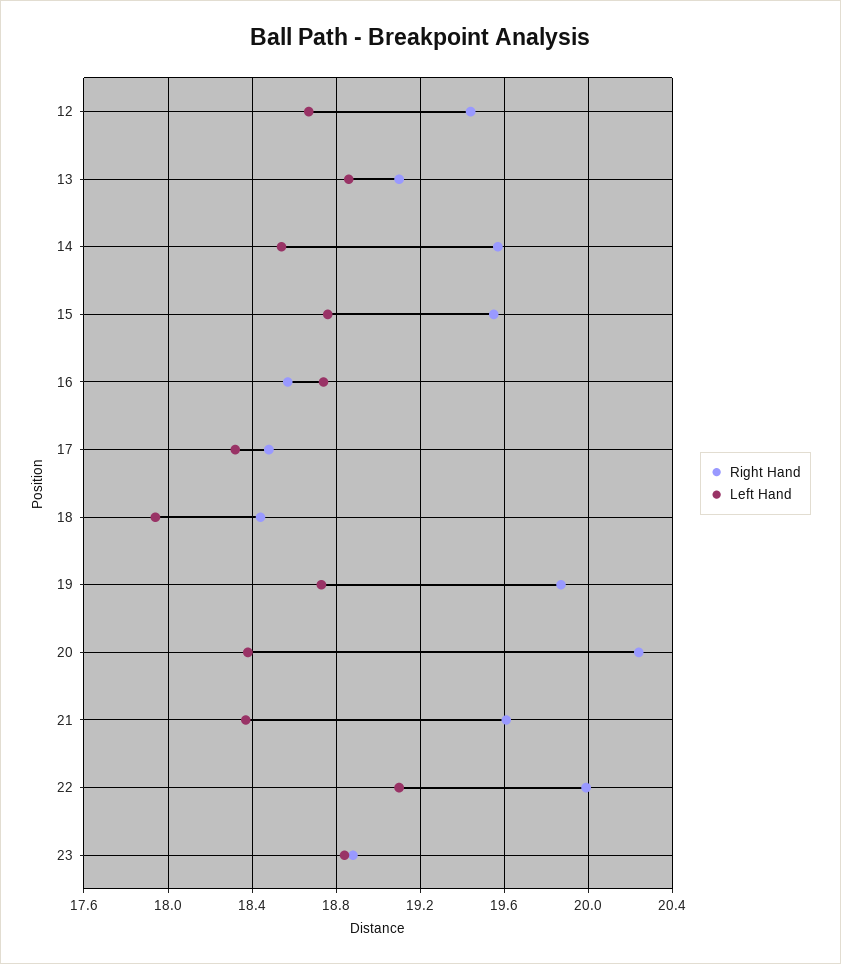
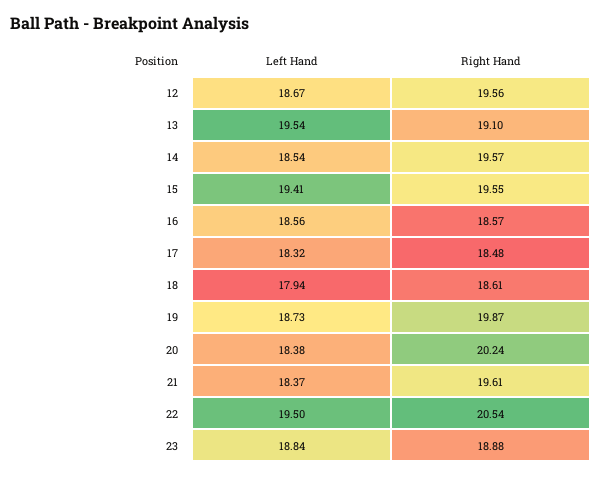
  {
    "Right Hand": {
-     "12": 19.45,
+     "12": 19.56,
      "13": 19.1,
      "14": 19.57,
      "15": 19.55,
      "16": 18.57,
      "17": 18.48,
-     "18": 18.45,
+     "18": 18.61,
      "19": 19.87,
      "20": 20.24,
      "21": 19.61,
-     "22": 20,
+     "22": 20.54,
      "23": 18.88
    },
    "Left Hand": {
      "12": 18.67,
-     "13": 18.85,
+     "13": 19.54,
      "14": 18.54,
-     "15": 18.75,
+     "15": 19.41,
-     "16": 18.75,
+     "16": 18.56,
      "17": 18.32,
      "18": 17.94,
      "19": 18.73,
      "20": 18.38,
      "21": 18.37,
-     "22": 19.1,
+     "22": 19.5,
      "23": 18.84
    }
  }

